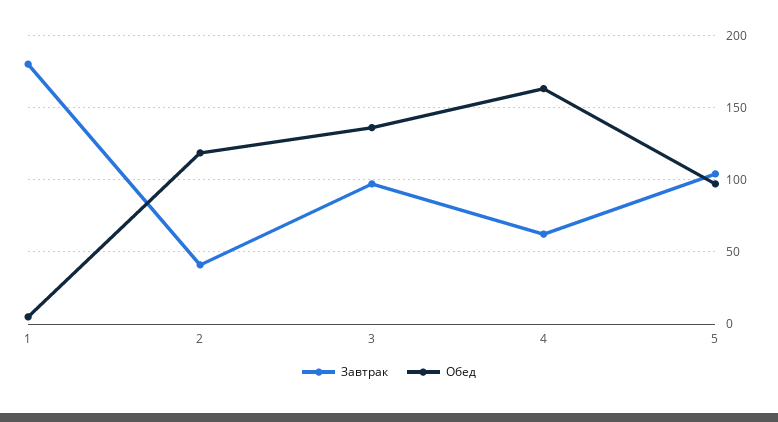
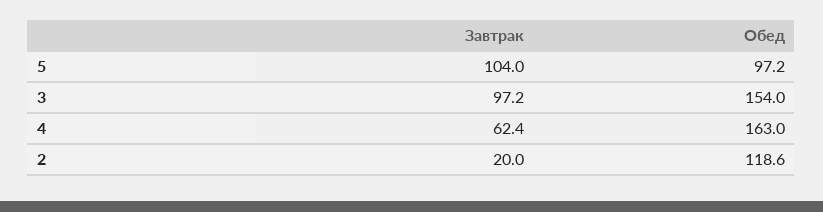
  {
    "Завтрак": {
-     "1": 180,
-     "2": 40,
+     "2": 20,
      "3": 97.2,
      "4": 62.4,
      "5": 104
    },
    "Обед": {
-     "1": 5,
      "2": 118.6,
-     "3": 135,
+     "3": 154,
      "4": 163,
      "5": 97.2
    }
  }

